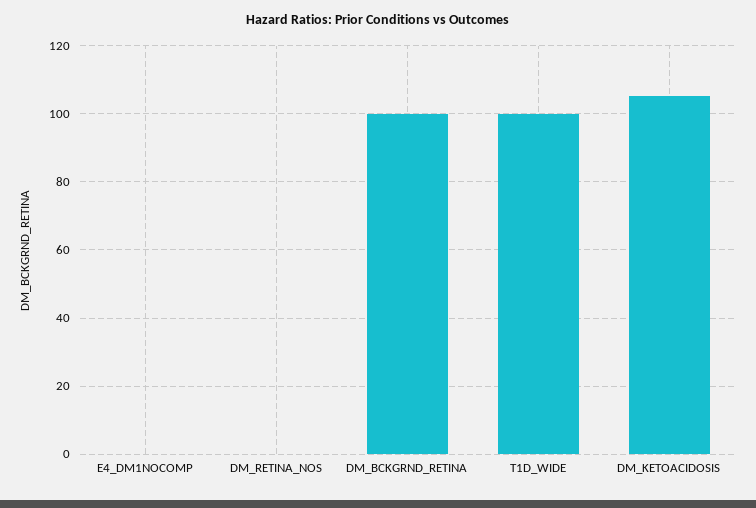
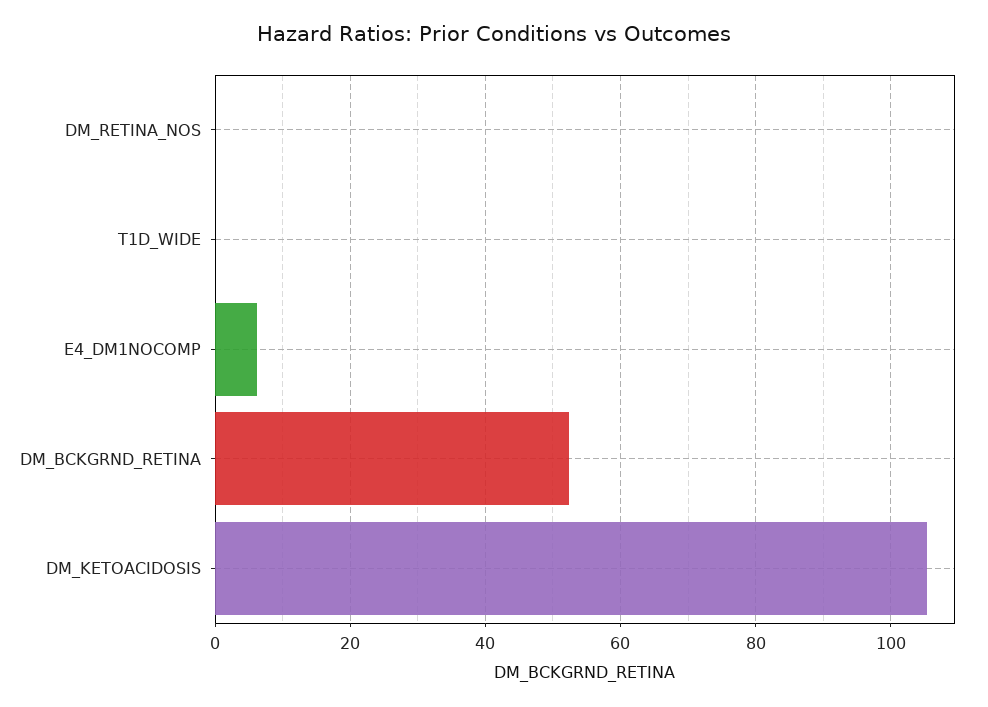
  {
-   "E4_DM1NOCOMP": 0,
+   "E4_DM1NOCOMP": 6,
    "DM_RETINA_NOS": 0,
-   "DM_BCKGRND_RETINA": 100,
+   "DM_BCKGRND_RETINA": 52,
-   "T1D_WIDE": 100,
+   "T1D_WIDE": 0,
    "DM_KETOACIDOSIS": 106
  }

